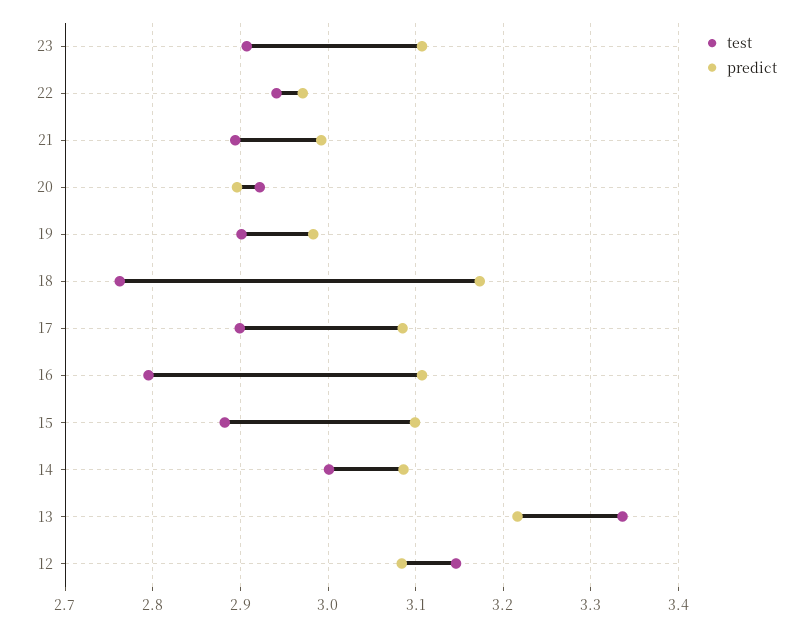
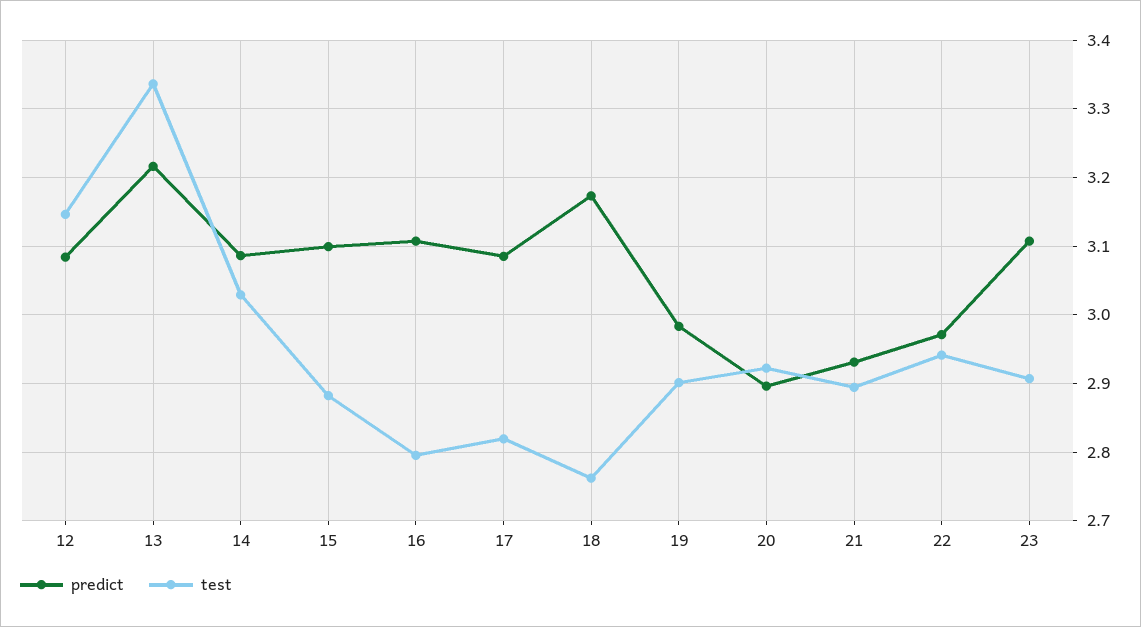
  {
    "test": {
      "23": 2.91,
      "22": 2.94,
      "21": 2.89,
      "20": 2.92,
      "19": 2.9,
      "18": 2.76,
-     "17": 2.9,
+     "17": 2.82,
      "16": 2.8,
      "15": 2.88,
-     "14": 3,
+     "14": 3.03,
      "13": 3.34,
      "12": 3.15
    },
    "predict": {
      "23": 3.11,
      "22": 2.97,
-     "21": 2.99,
+     "21": 2.93,
      "20": 2.9,
      "19": 2.98,
      "18": 3.17,
      "17": 3.09,
      "16": 3.11,
      "15": 3.1,
      "14": 3.09,
      "13": 3.22,
      "12": 3.08
    }
  }

